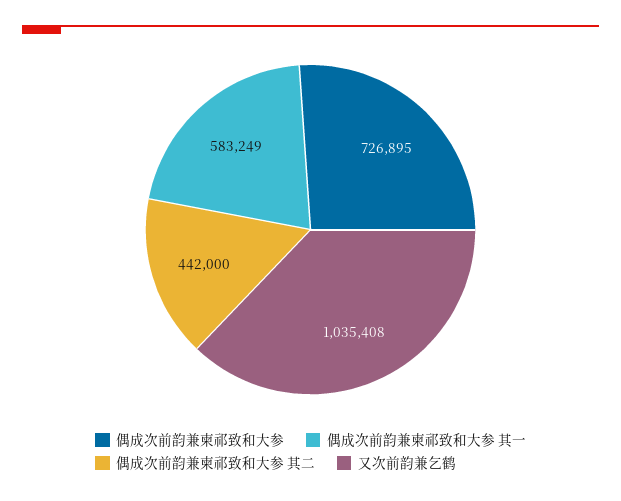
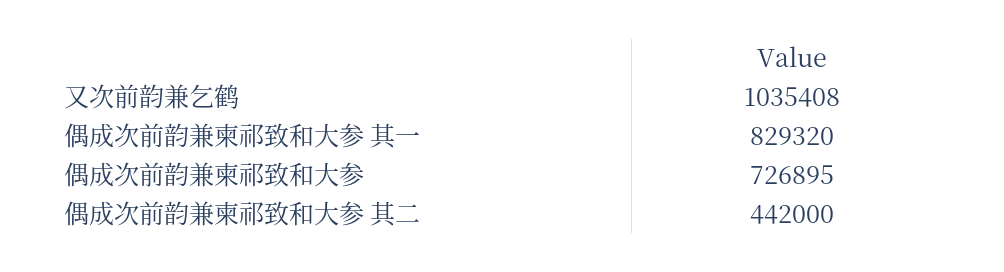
  {
    "偶成次前韵兼柬祁致和大参": 726895,
-   "偶成次前韵兼柬祁致和大参 其一": 583249,
+   "偶成次前韵兼柬祁致和大参 其一": 829320,
    "偶成次前韵兼柬祁致和大参 其二": 442000,
    "又次前韵兼乞鹤": 1035408
  }

